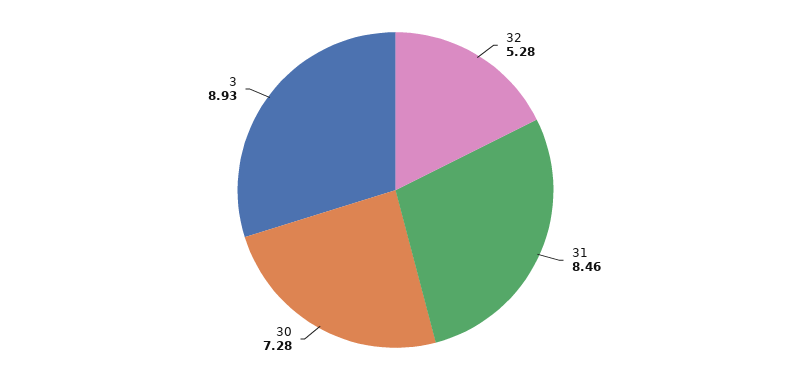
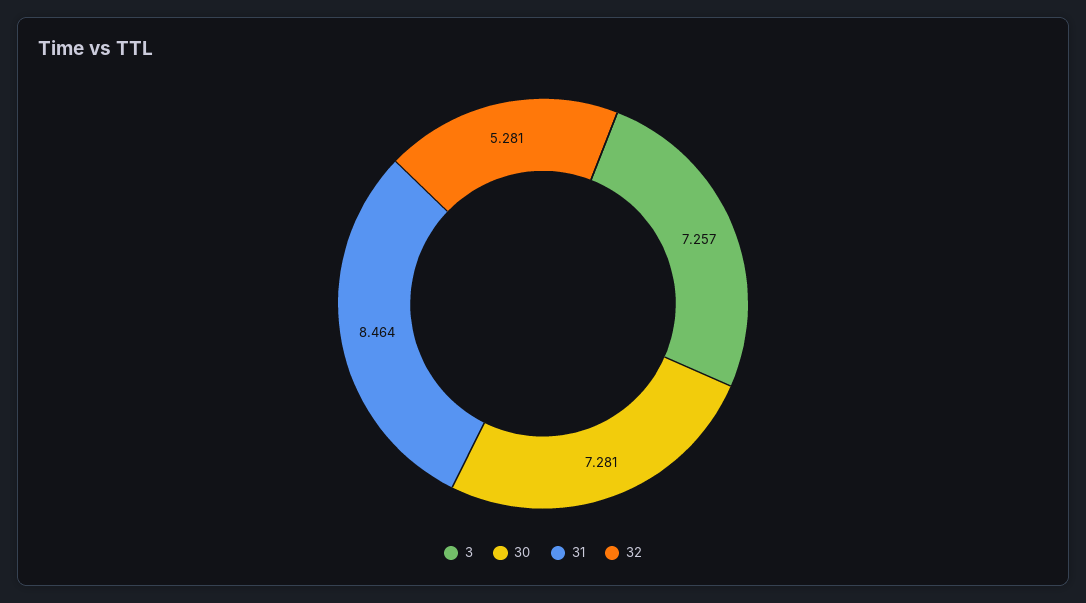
  {
    "32": 5.281,
    "31": 8.464,
    "30": 7.281,
-   "3": 8.93
+   "3": 7.257
  }

